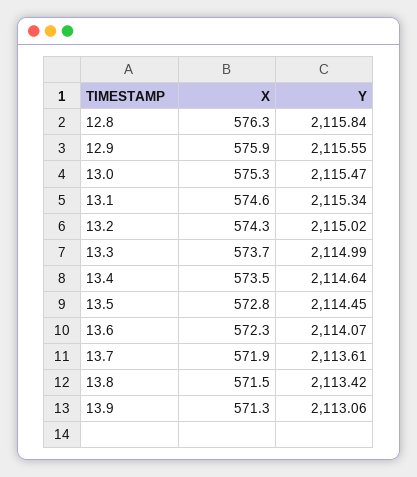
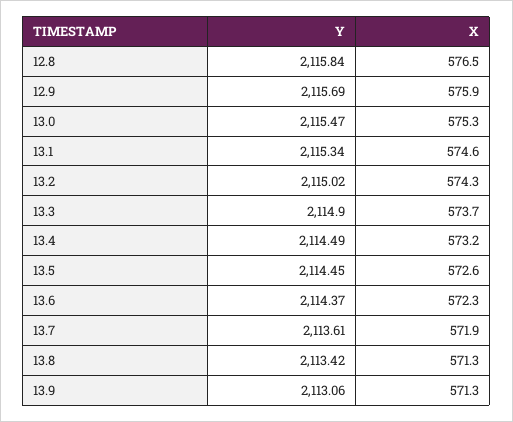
  {
    "X": {
-     "12.8": 576.3,
+     "12.8": 576.5,
      "12.9": 575.9,
      "13.0": 575.3,
      "13.1": 574.6,
      "13.2": 574.3,
      "13.3": 573.7,
-     "13.4": 573.5,
+     "13.4": 573.2,
-     "13.5": 572.8,
+     "13.5": 572.6,
      "13.6": 572.3,
      "13.7": 571.9,
-     "13.8": 571.5,
+     "13.8": 571.3,
      "13.9": 571.3
    },
    "Y": {
      "12.8": 2115.84,
-     "12.9": 2115.55,
+     "12.9": 2115.69,
      "13.0": 2115.47,
      "13.1": 2115.34,
      "13.2": 2115.02,
-     "13.3": 2114.99,
+     "13.3": 2114.9,
-     "13.4": 2114.64,
+     "13.4": 2114.49,
      "13.5": 2114.45,
-     "13.6": 2114.07,
+     "13.6": 2114.37,
      "13.7": 2113.61,
      "13.8": 2113.42,
      "13.9": 2113.06
    }
  }

